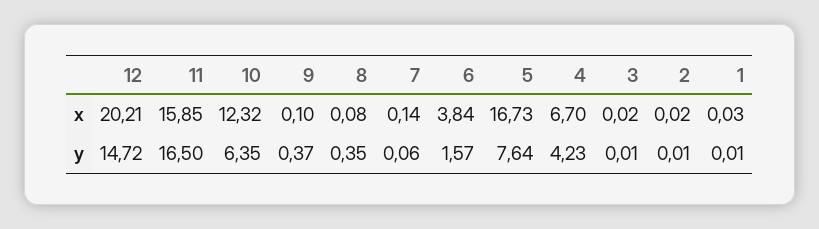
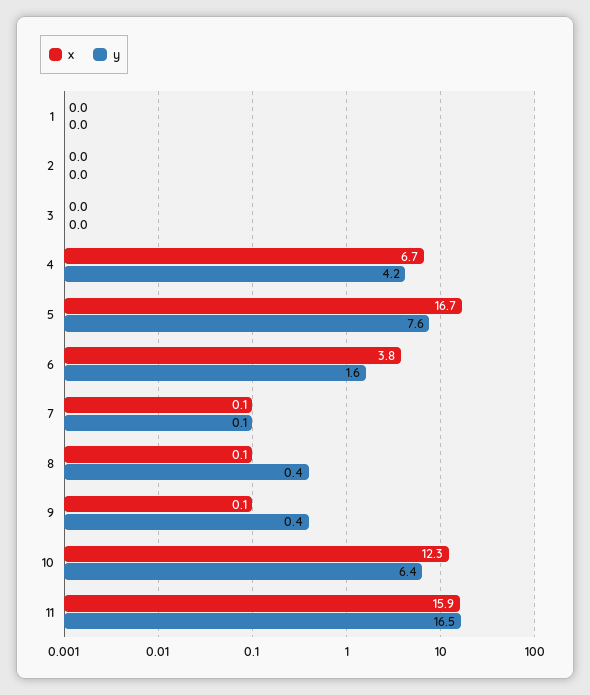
  {
    "x": {
-     "12": 20.21,
      "11": 15.85,
      "10": 12.32,
      "9": 0.1,
      "8": 0.08,
      "7": 0.14,
      "6": 3.84,
      "5": 16.73,
      "4": 6.7,
      "3": 0.02,
      "2": 0.02,
      "1": 0.03
    },
    "y": {
-     "12": 14.72,
      "11": 16.5,
      "10": 6.35,
      "9": 0.37,
      "8": 0.35,
      "7": 0.06,
      "6": 1.57,
      "5": 7.64,
      "4": 4.23,
      "3": 0.01,
      "2": 0.01,
      "1": 0.01
    }
  }

